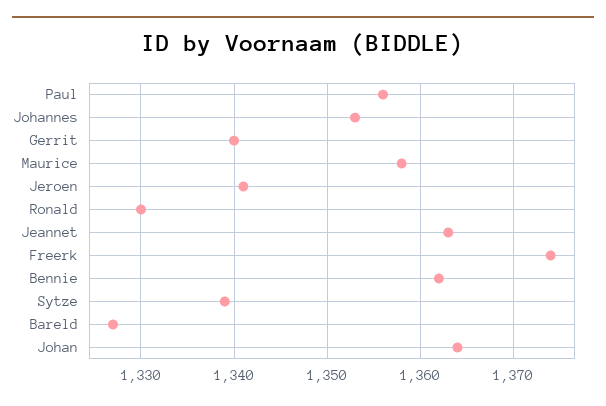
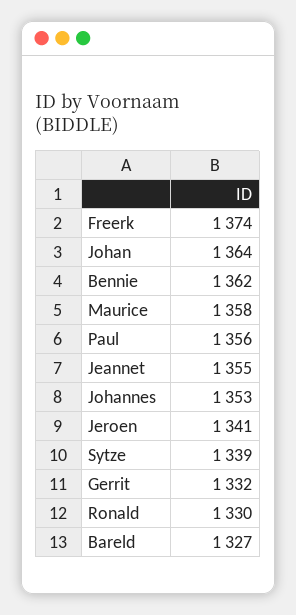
  {
    "Paul": 1356,
    "Johannes": 1353,
-   "Gerrit": 1340,
+   "Gerrit": 1332,
    "Maurice": 1358,
    "Jeroen": 1341,
    "Ronald": 1330,
-   "Jeannet": 1363,
+   "Jeannet": 1355,
    "Freerk": 1374,
    "Bennie": 1362,
    "Sytze": 1339,
    "Bareld": 1327,
    "Johan": 1364
  }

